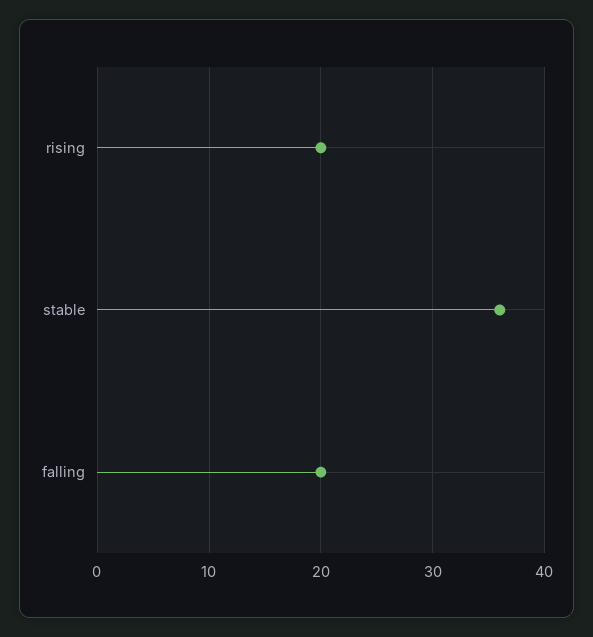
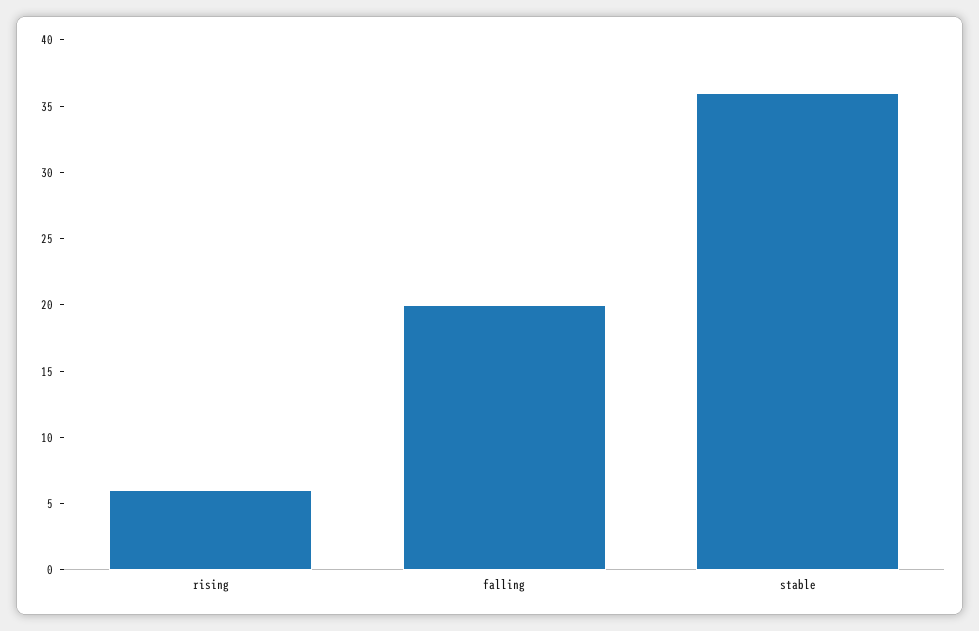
  {
-   "rising": 20,
+   "rising": 6,
    "stable": 36,
    "falling": 20
  }

